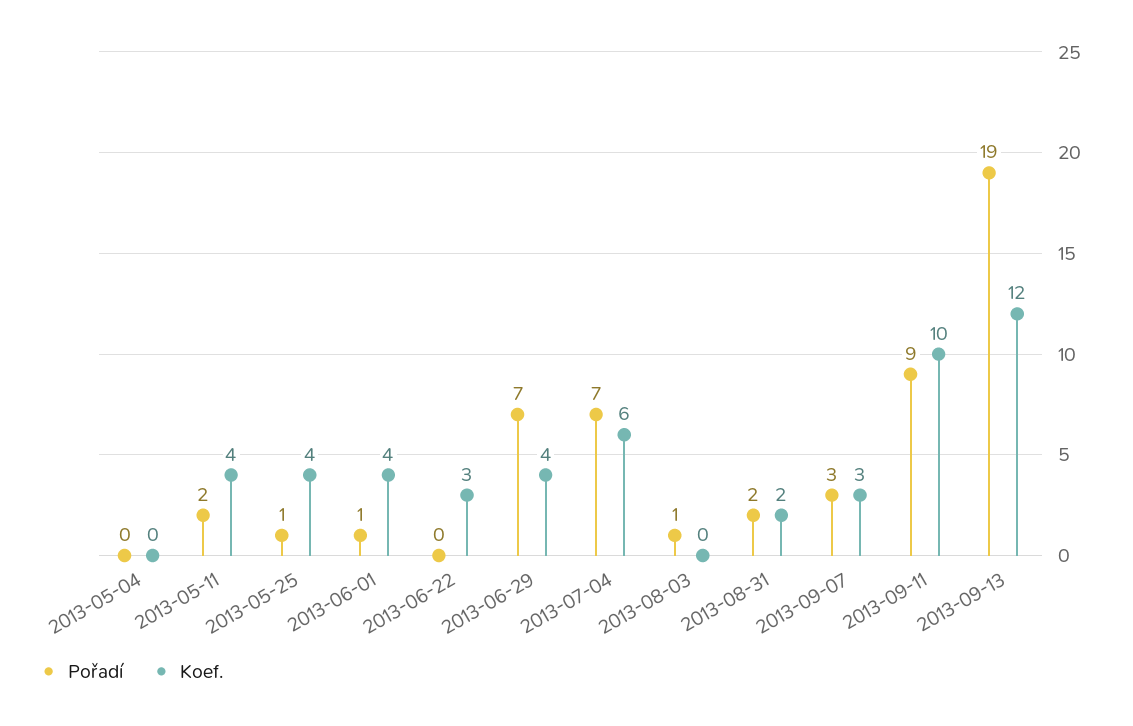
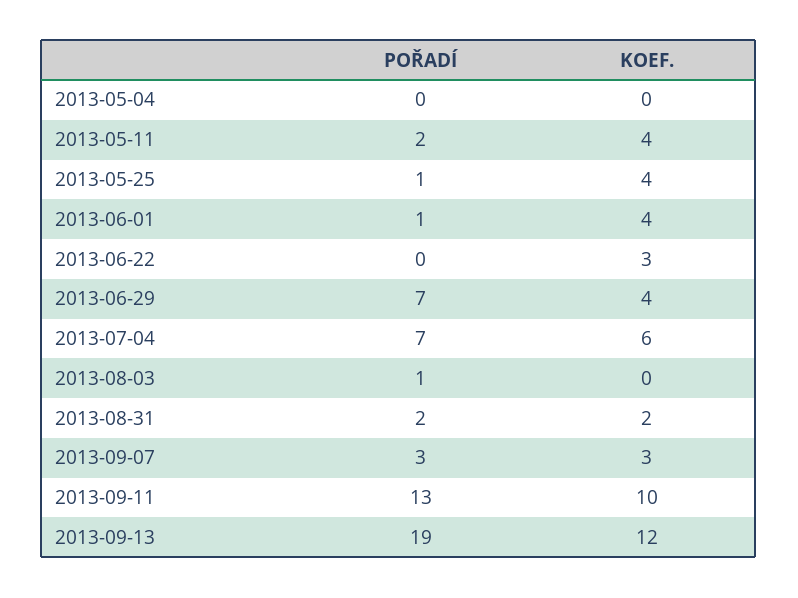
  {
    "Pořadí": {
      "2013-05-04": 0,
      "2013-05-11": 2,
      "2013-05-25": 1,
      "2013-06-01": 1,
      "2013-06-22": 0,
      "2013-06-29": 7,
      "2013-07-04": 7,
      "2013-08-03": 1,
      "2013-08-31": 2,
      "2013-09-07": 3,
-     "2013-09-11": 9,
+     "2013-09-11": 13,
      "2013-09-13": 19
    },
    "Koef.": {
      "2013-05-04": 0,
      "2013-05-11": 4,
      "2013-05-25": 4,
      "2013-06-01": 4,
      "2013-06-22": 3,
      "2013-06-29": 4,
      "2013-07-04": 6,
      "2013-08-03": 0,
      "2013-08-31": 2,
      "2013-09-07": 3,
      "2013-09-11": 10,
      "2013-09-13": 12
    }
  }

